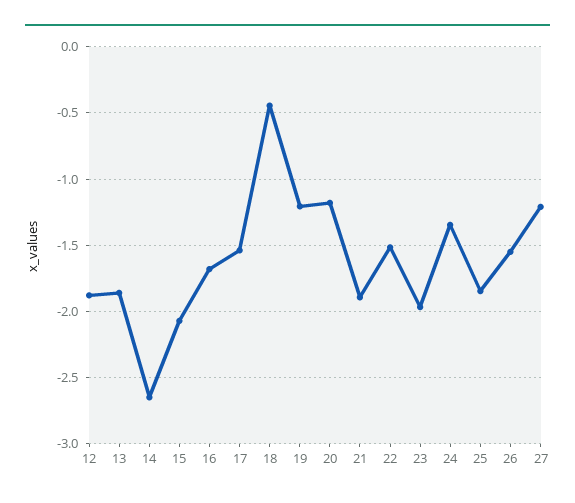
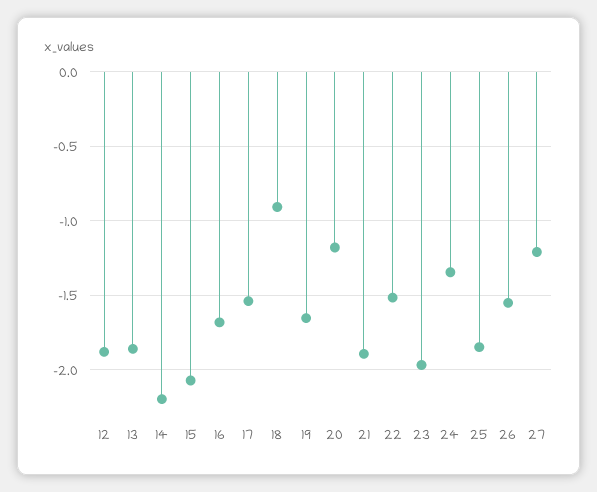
  {
    "12": -1.9,
    "13": -1.85,
-   "14": -2.65,
+   "14": -2.2,
    "15": -2.05,
    "16": -1.7,
    "17": -1.55,
-   "18": -0.45,
+   "18": -0.9,
-   "19": -1.2,
+   "19": -1.65,
    "20": -1.2,
    "21": -1.9,
    "22": -1.5,
    "23": -1.95,
    "24": -1.35,
    "25": -1.85,
    "26": -1.55,
    "27": -1.2
  }

